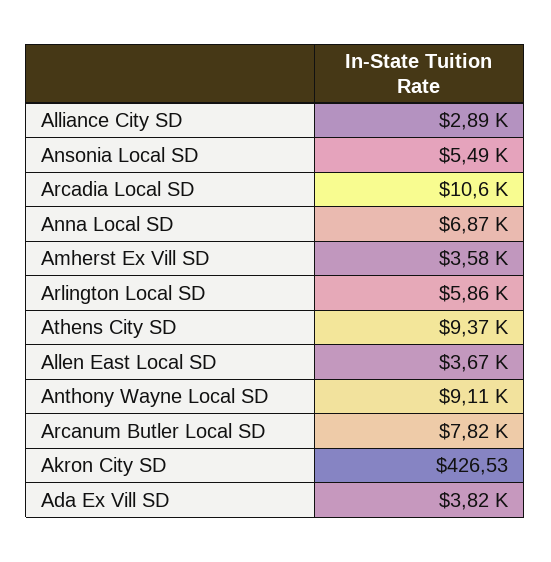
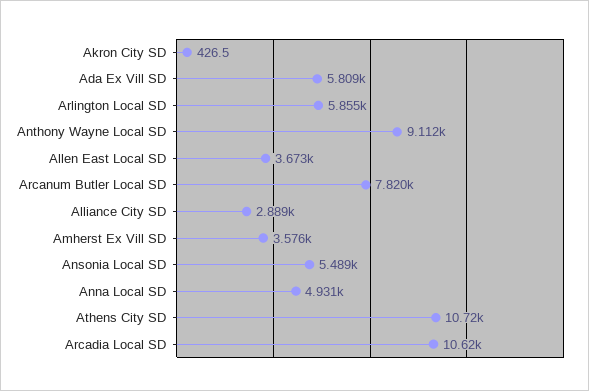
  {
    "Alliance City SD": 2889,
    "Ansonia Local SD": 5489,
    "Arcadia Local SD": 10620,
-   "Anna Local SD": 6870,
+   "Anna Local SD": 4931,
    "Amherst Ex Vill SD": 3576,
    "Arlington Local SD": 5855,
-   "Athens City SD": 9370,
+   "Athens City SD": 10720,
    "Allen East Local SD": 3673,
    "Anthony Wayne Local SD": 9112,
    "Arcanum Butler Local SD": 7820,
    "Akron City SD": 426.53,
-   "Ada Ex Vill SD": 3820
+   "Ada Ex Vill SD": 5809
  }

